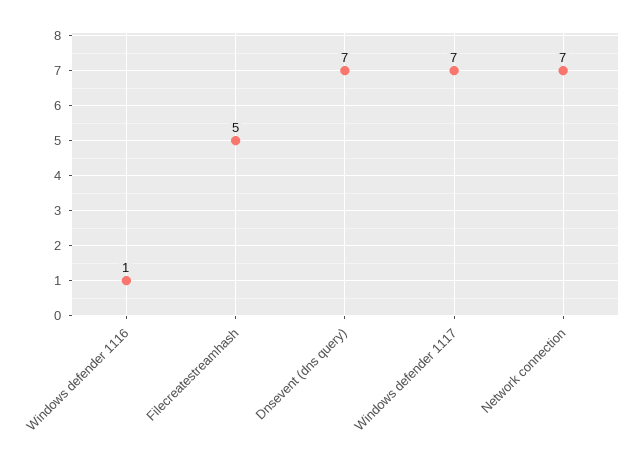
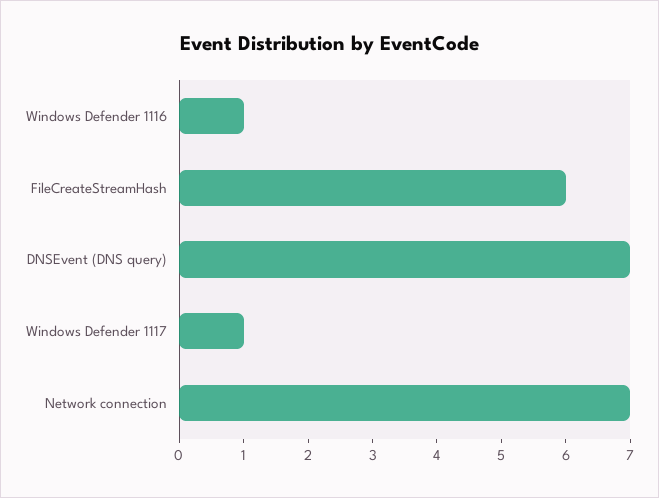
  {
    "Windows defender 1116": 1,
-   "Filecreatestreamhash": 5,
+   "Filecreatestreamhash": 6,
    "Dnsevent (dns query)": 7,
-   "Windows defender 1117": 7,
+   "Windows defender 1117": 1,
    "Network connection": 7
  }

